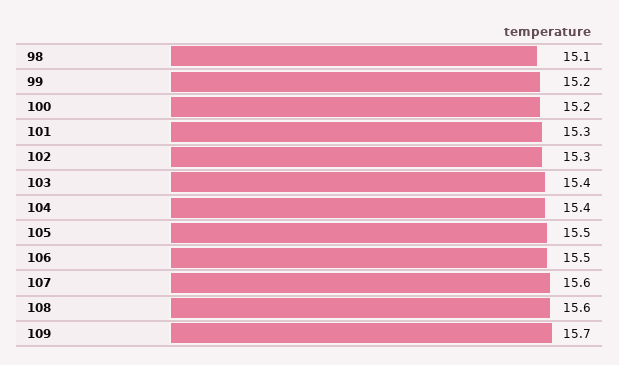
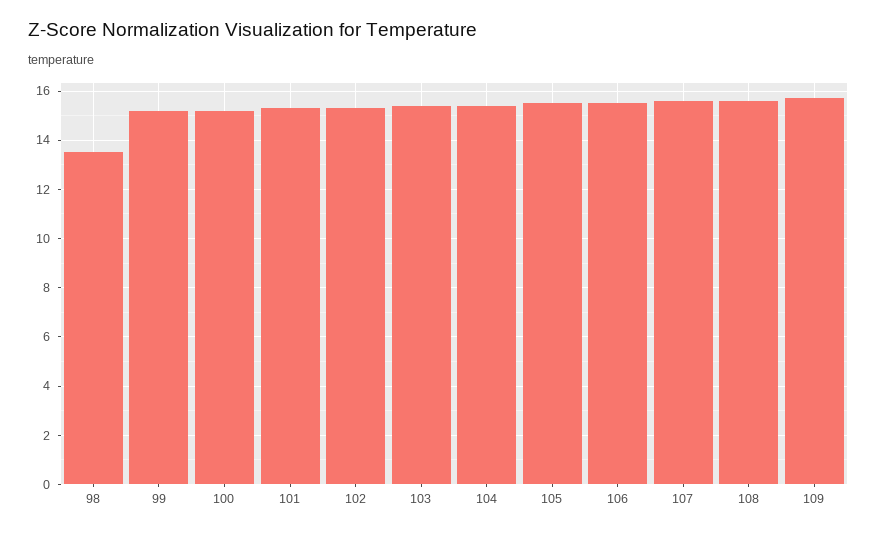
  {
-   "98": 15.1,
+   "98": 13.5,
    "99": 15.2,
    "100": 15.2,
    "101": 15.3,
    "102": 15.3,
    "103": 15.4,
    "104": 15.4,
    "105": 15.5,
    "106": 15.5,
    "107": 15.6,
    "108": 15.6,
    "109": 15.7
  }

